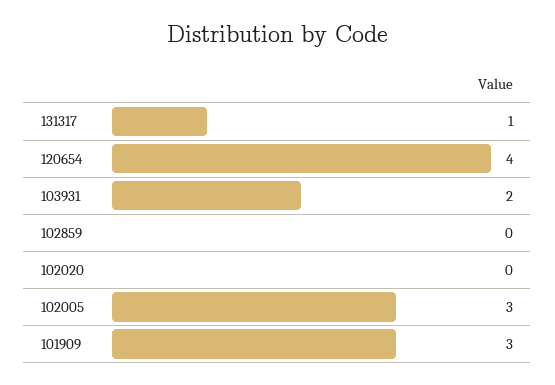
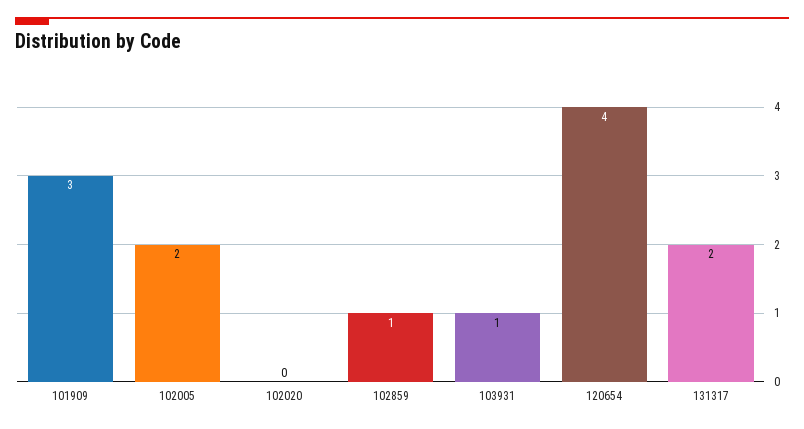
  {
-   "131317": 1,
+   "131317": 2,
    "120654": 4,
-   "103931": 2,
+   "103931": 1,
-   "102859": 0,
+   "102859": 1,
    "102020": 0,
-   "102005": 3,
+   "102005": 2,
    "101909": 3
  }

